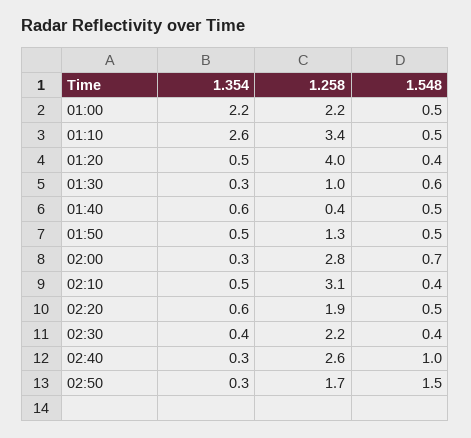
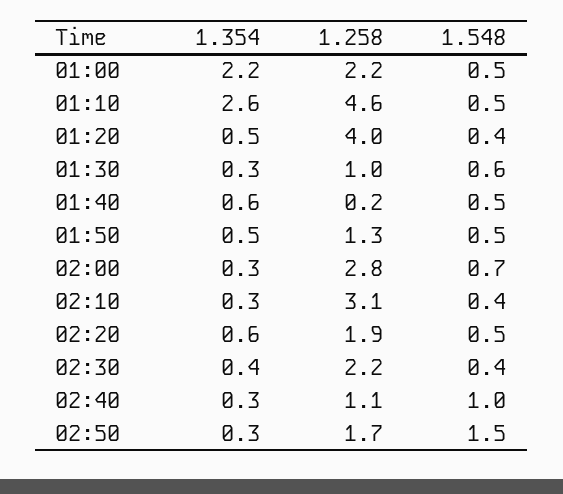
  {
    "1.354": {
      "01:00": 2.2,
      "01:10": 2.6,
      "01:20": 0.5,
      "01:30": 0.3,
      "01:40": 0.6,
      "01:50": 0.5,
      "02:00": 0.3,
-     "02:10": 0.5,
+     "02:10": 0.3,
      "02:20": 0.6,
      "02:30": 0.4,
      "02:40": 0.3,
      "02:50": 0.3
    },
    "1.258": {
      "01:00": 2.2,
-     "01:10": 3.4,
+     "01:10": 4.6,
      "01:20": 4,
      "01:30": 1,
-     "01:40": 0.4,
+     "01:40": 0.2,
      "01:50": 1.3,
      "02:00": 2.8,
      "02:10": 3.1,
      "02:20": 1.9,
      "02:30": 2.2,
-     "02:40": 2.6,
+     "02:40": 1.1,
      "02:50": 1.7
    },
    "1.548": {
      "01:00": 0.5,
      "01:10": 0.5,
      "01:20": 0.4,
      "01:30": 0.6,
      "01:40": 0.5,
      "01:50": 0.5,
      "02:00": 0.7,
      "02:10": 0.4,
      "02:20": 0.5,
      "02:30": 0.4,
      "02:40": 1,
      "02:50": 1.5
    }
  }

